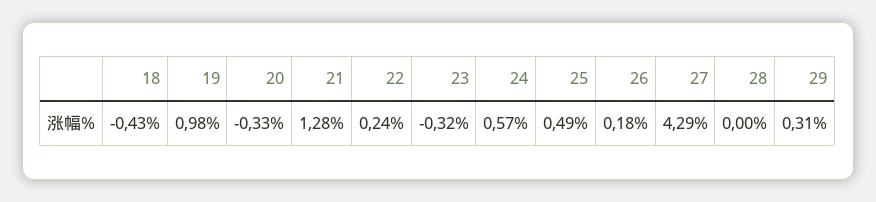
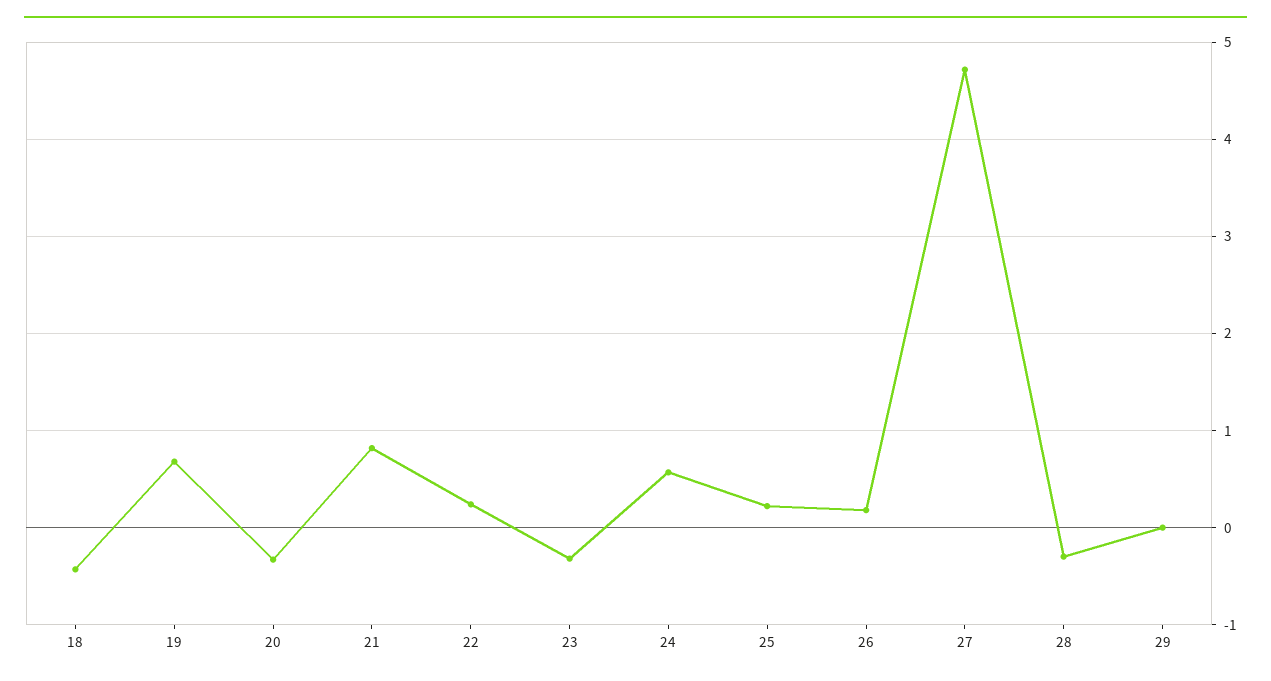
  {
    "18": -0.43,
-   "19": 0.98,
+   "19": 0.7,
    "20": -0.33,
-   "21": 1.28,
+   "21": 0.8,
    "22": 0.24,
    "23": -0.32,
    "24": 0.57,
-   "25": 0.49,
+   "25": 0.2,
    "26": 0.18,
-   "27": 4.29,
+   "27": 4.7,
-   "28": 0,
+   "28": -0.3,
-   "29": 0.31
+   "29": 0
  }

